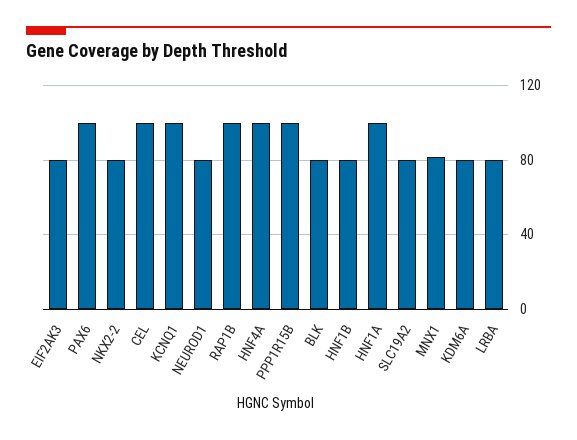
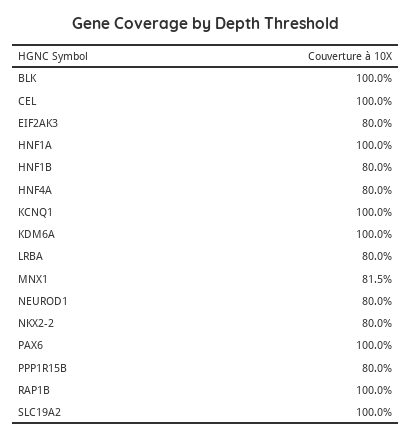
  {
    "EIF2AK3": 80,
    "PAX6": 100,
    "NKX2-2": 80,
    "CEL": 100,
    "KCNQ1": 100,
    "NEUROD1": 80,
    "RAP1B": 100,
-   "HNF4A": 100,
+   "HNF4A": 80,
-   "PPP1R15B": 100,
+   "PPP1R15B": 80,
-   "BLK": 80,
+   "BLK": 100,
    "HNF1B": 80,
    "HNF1A": 100,
-   "SLC19A2": 80,
+   "SLC19A2": 100,
    "MNX1": 81.5,
-   "KDM6A": 80,
+   "KDM6A": 100,
    "LRBA": 80
  }

